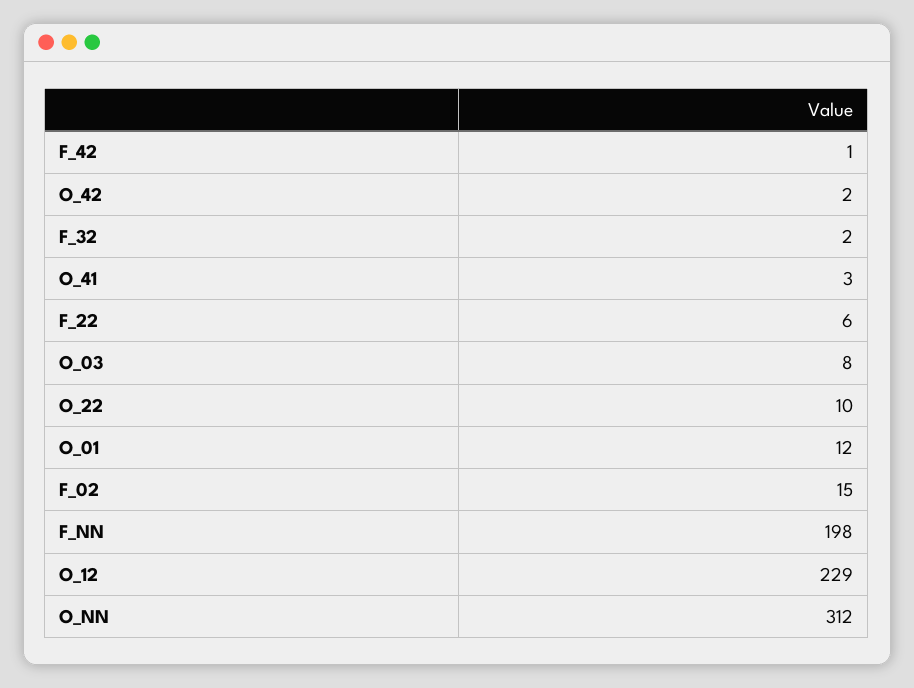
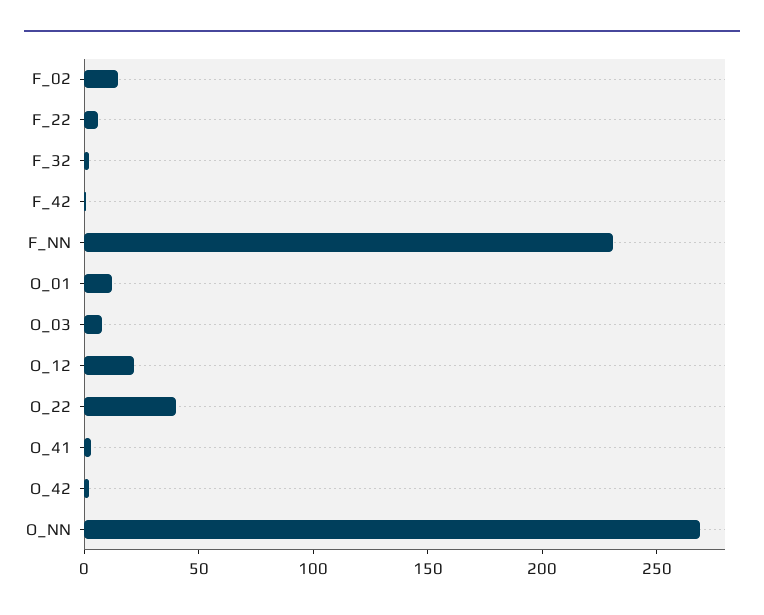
  {
    "F_42": 1,
    "O_42": 2,
    "F_32": 2,
    "O_41": 3,
    "F_22": 6,
    "O_03": 8,
-   "O_22": 10,
+   "O_22": 40,
    "O_01": 12,
    "F_02": 15,
-   "F_NN": 198,
+   "F_NN": 230,
-   "O_12": 229,
+   "O_12": 20,
-   "O_NN": 312
+   "O_NN": 270
  }

